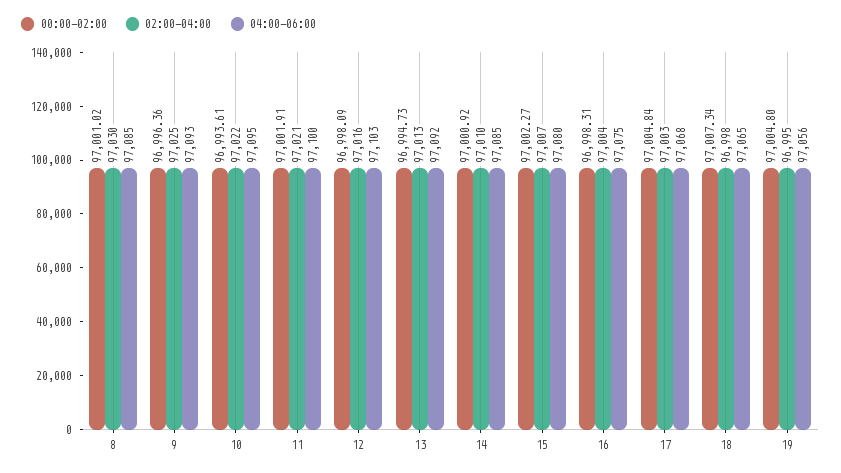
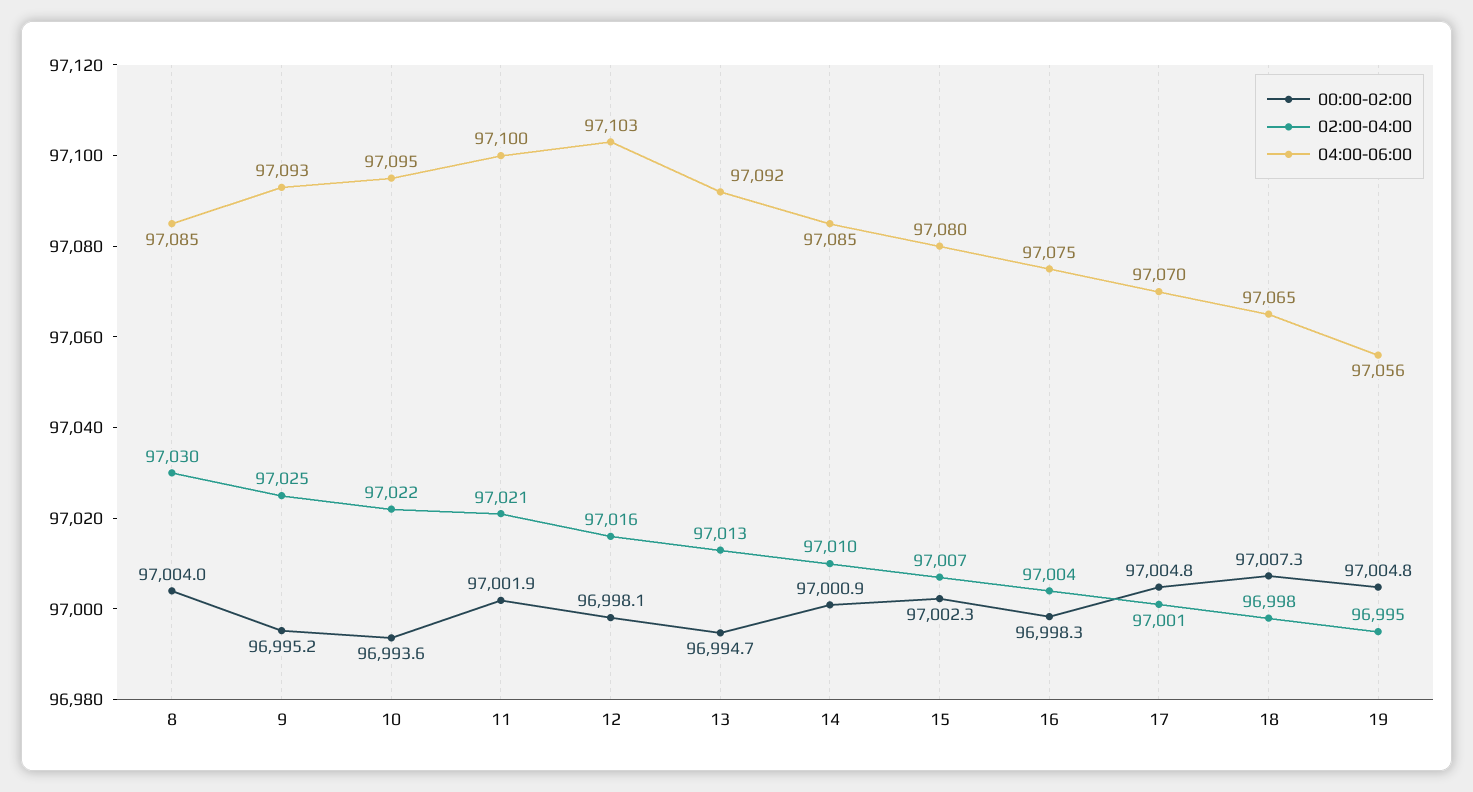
  {
    "00:00-02:00": {
-     "8": 97001.02,
+     "8": 97004,
-     "9": 96996.36,
+     "9": 96995.2,
      "10": 96993.61,
      "11": 97001.91,
      "12": 96998.09,
      "13": 96994.73,
      "14": 97000.92,
      "15": 97002.27,
      "16": 96998.31,
      "17": 97004.84,
      "18": 97007.34,
      "19": 97004.8
    },
    "02:00-04:00": {
      "8": 97030,
      "9": 97025,
      "10": 97022,
      "11": 97021,
      "12": 97016,
      "13": 97013,
      "14": 97010,
      "15": 97007,
      "16": 97004,
-     "17": 97003,
+     "17": 97001,
      "18": 96998,
      "19": 96995
    },
    "04:00-06:00": {
      "8": 97085,
      "9": 97093,
      "10": 97095,
      "11": 97100,
      "12": 97103,
      "13": 97092,
      "14": 97085,
      "15": 97080,
      "16": 97075,
-     "17": 97068,
+     "17": 97070,
      "18": 97065,
      "19": 97056
    }
  }

